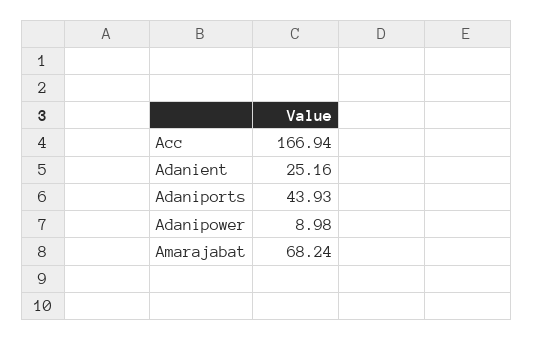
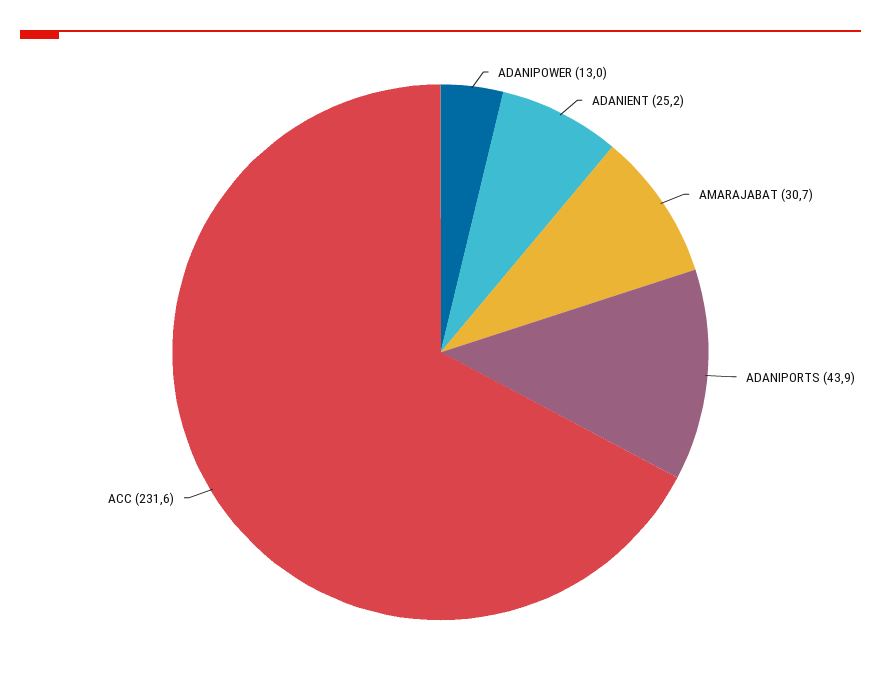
  {
-   "Acc": 166.94,
+   "Acc": 231.6,
    "Adanient": 25.16,
    "Adaniports": 43.93,
-   "Adanipower": 8.98,
+   "Adanipower": 13,
-   "Amarajabat": 68.24
+   "Amarajabat": 30.7
  }

